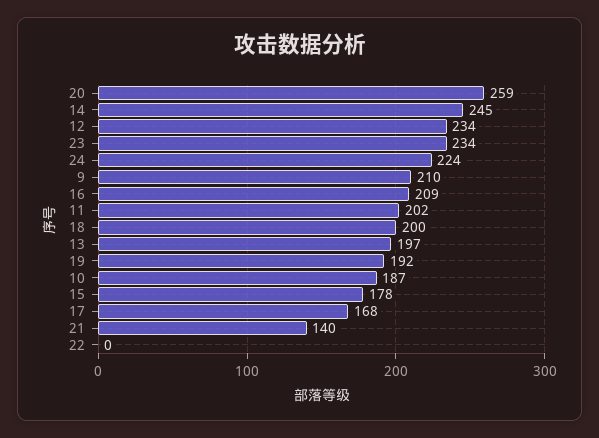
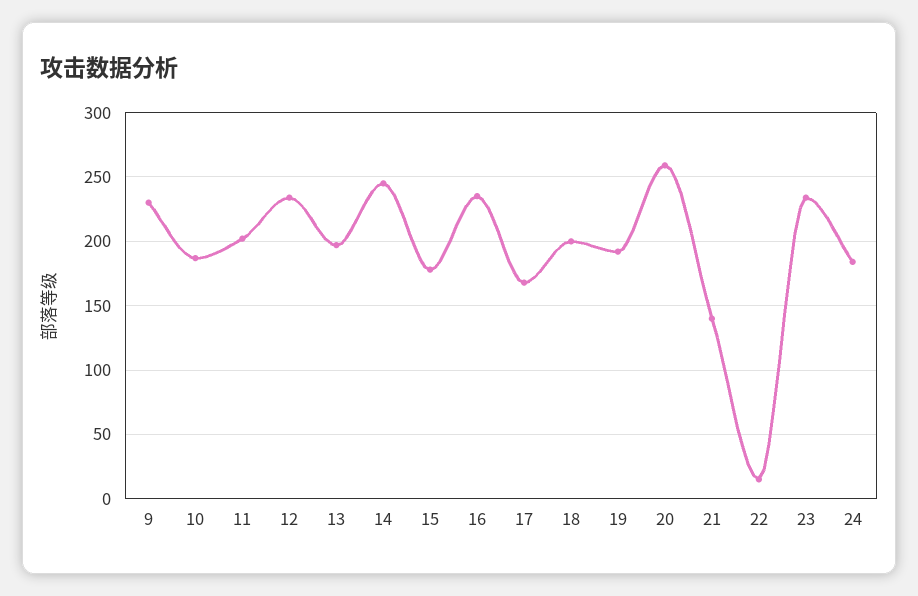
  {
    "20": 259,
    "14": 245,
    "12": 234,
    "23": 234,
-   "24": 224,
+   "24": 185,
-   "9": 210,
+   "9": 230,
-   "16": 209,
+   "16": 235,
    "11": 202,
    "18": 200,
    "13": 197,
    "19": 192,
    "10": 187,
    "15": 178,
    "17": 168,
    "21": 140,
-   "22": 0
+   "22": 15
  }

